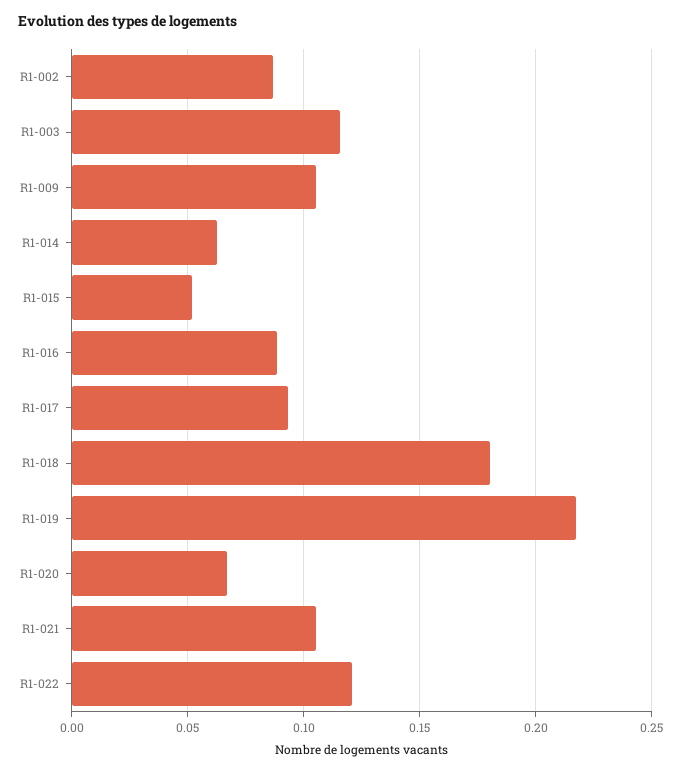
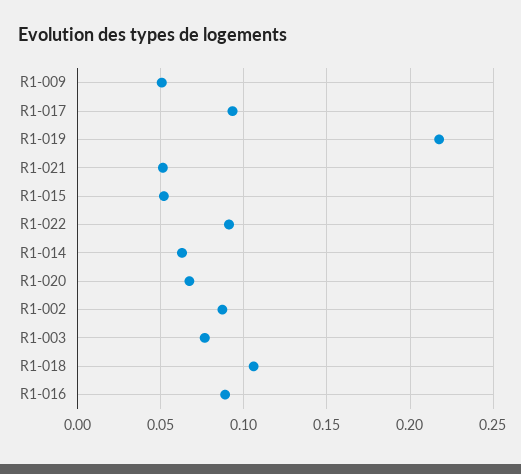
  {
    "R1-002": 0.085,
-   "R1-003": 0.115,
+   "R1-003": 0.075,
-   "R1-009": 0.105,
+   "R1-009": 0.05,
    "R1-014": 0.065,
    "R1-015": 0.05,
    "R1-016": 0.09,
    "R1-017": 0.095,
-   "R1-018": 0.18,
+   "R1-018": 0.105,
    "R1-019": 0.22,
    "R1-020": 0.065,
-   "R1-021": 0.105,
+   "R1-021": 0.05,
-   "R1-022": 0.12
+   "R1-022": 0.09
  }

